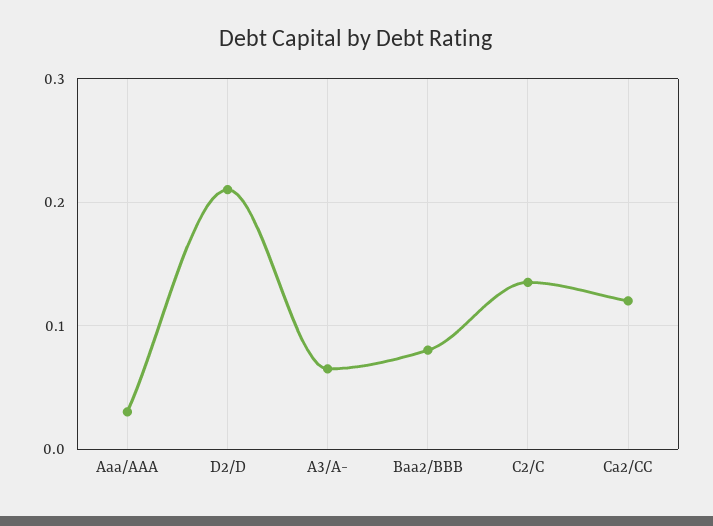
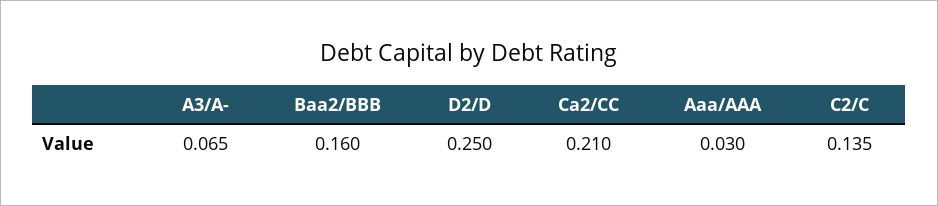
  {
    "Aaa/AAA": 0.03,
-   "D2/D": 0.21,
+   "D2/D": 0.25,
    "A3/A-": 0.065,
-   "Baa2/BBB": 0.08,
+   "Baa2/BBB": 0.16,
    "C2/C": 0.135,
-   "Ca2/CC": 0.12
+   "Ca2/CC": 0.21
  }

